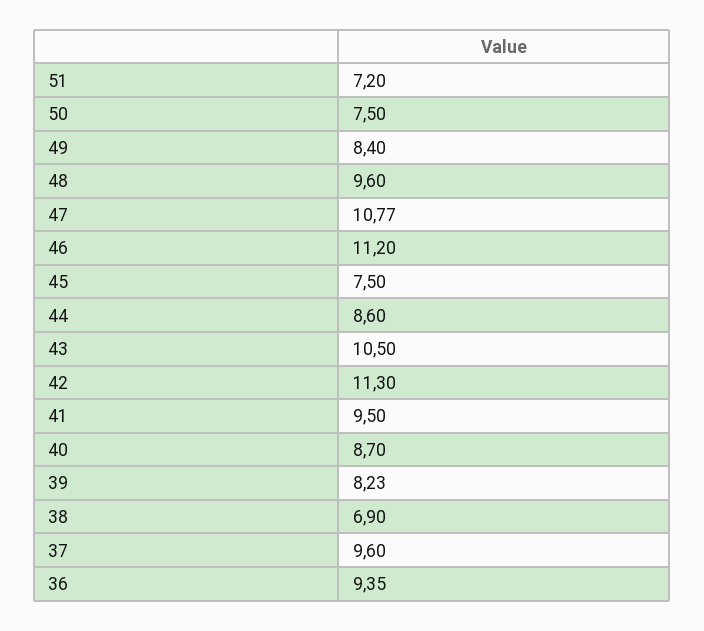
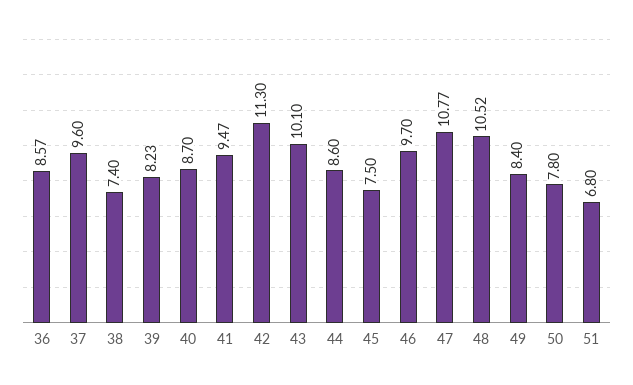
  {
-   "51": 7.2,
+   "51": 6.8,
-   "50": 7.5,
+   "50": 7.8,
    "49": 8.4,
-   "48": 9.6,
+   "48": 10.52,
    "47": 10.77,
-   "46": 11.2,
+   "46": 9.7,
    "45": 7.5,
    "44": 8.6,
-   "43": 10.5,
+   "43": 10.1,
    "42": 11.3,
-   "41": 9.5,
+   "41": 9.47,
    "40": 8.7,
    "39": 8.23,
-   "38": 6.9,
+   "38": 7.4,
    "37": 9.6,
-   "36": 9.35
+   "36": 8.57
  }

